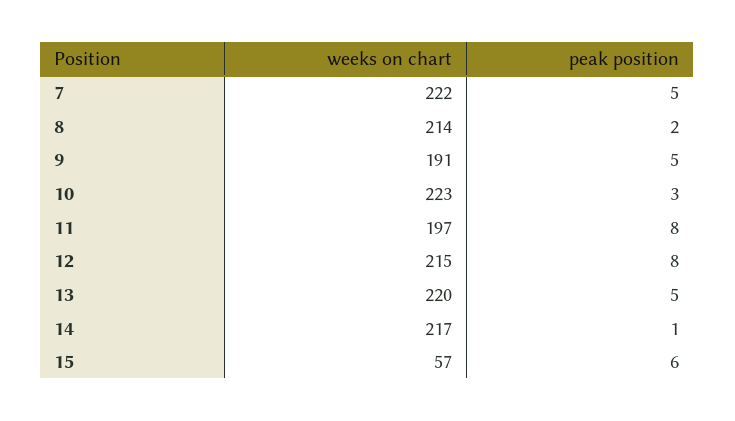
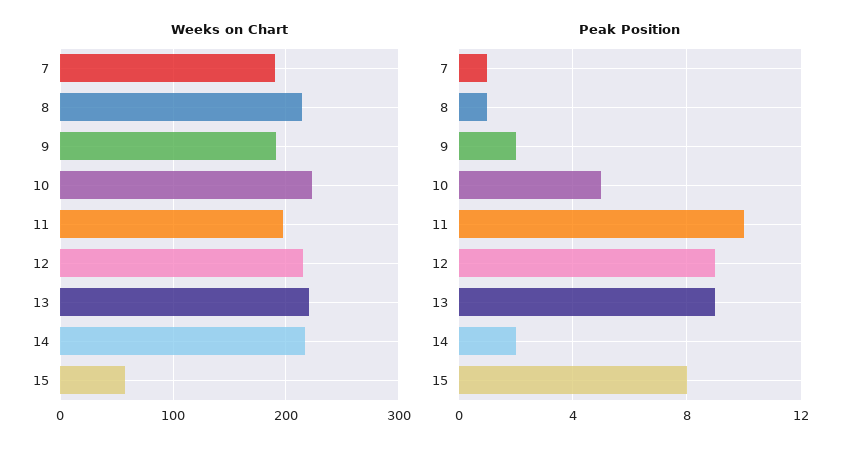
  {
    "weeks on chart": {
-     "7": 222,
+     "7": 190,
      "8": 214,
      "9": 191,
      "10": 223,
      "11": 197,
      "12": 215,
      "13": 220,
      "14": 217,
      "15": 57
    },
    "peak position": {
-     "7": 5,
+     "7": 1,
-     "8": 2,
+     "8": 1,
-     "9": 5,
+     "9": 2,
-     "10": 3,
+     "10": 5,
-     "11": 8,
+     "11": 10,
-     "12": 8,
+     "12": 9,
-     "13": 5,
+     "13": 9,
-     "14": 1,
+     "14": 2,
-     "15": 6
+     "15": 8
    }
  }

